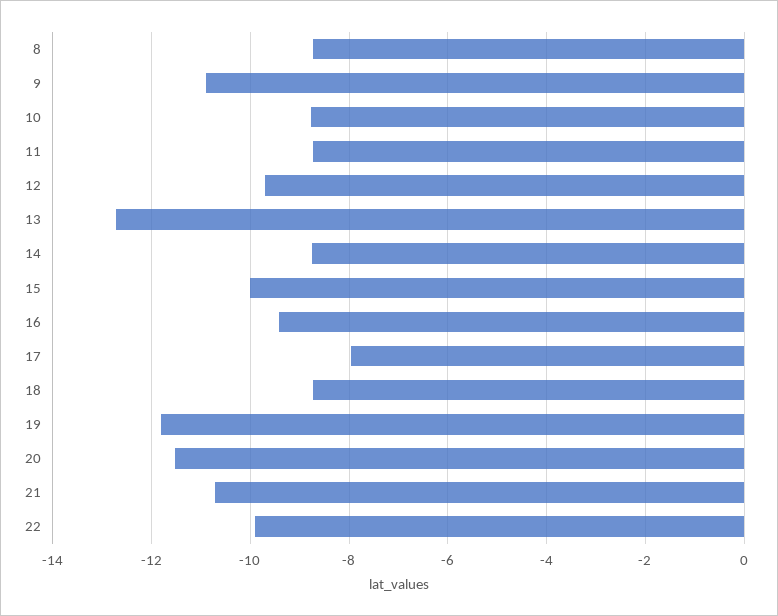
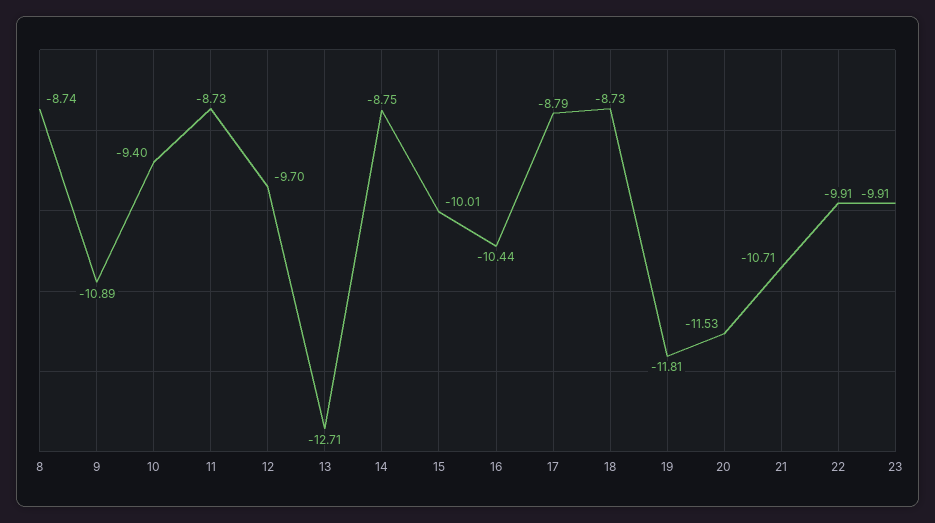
  {
    "8": -8.74,
    "9": -10.89,
-   "10": -8.8,
+   "10": -9.4,
    "11": -8.73,
    "12": -9.7,
    "13": -12.71,
    "14": -8.75,
    "15": -10.01,
-   "16": -9.4,
+   "16": -10.44,
-   "17": -8,
+   "17": -8.79,
    "18": -8.73,
    "19": -11.81,
    "20": -11.53,
    "21": -10.71,
-   "22": -9.91
+   "22": -9.91,
+   "23": -9.91
  }

